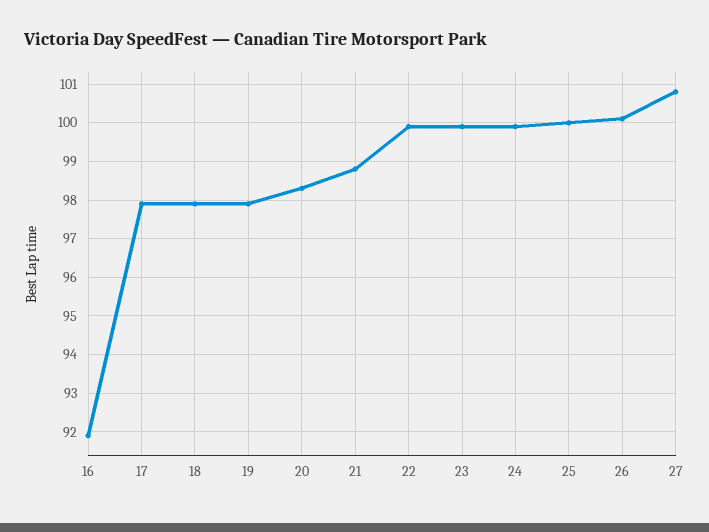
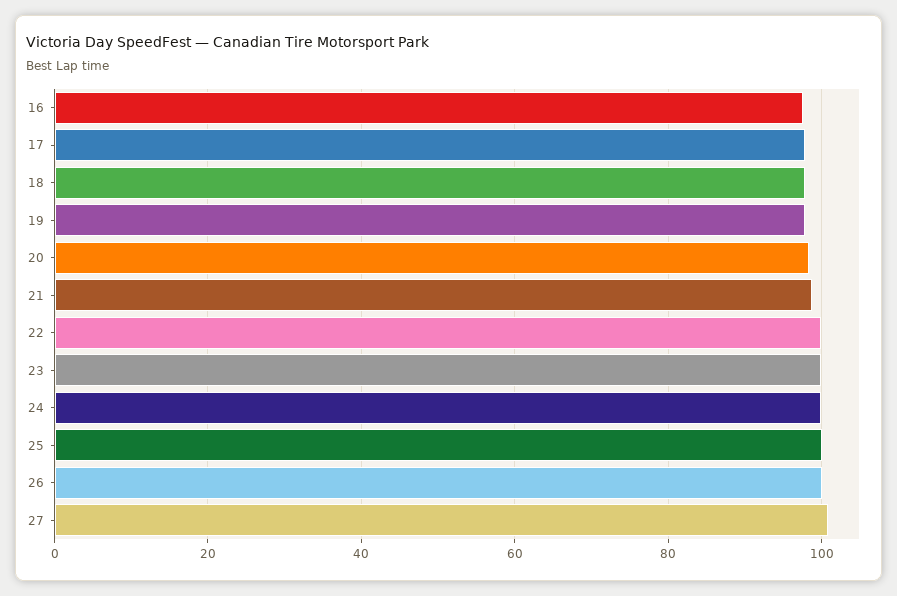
  {
-   "16": 92,
+   "16": 98,
    "17": 98,
    "18": 98,
    "19": 98,
    "20": 98.5,
    "21": 99,
    "22": 100,
    "23": 100,
    "24": 100,
    "25": 100,
    "26": 100,
    "27": 101
  }

